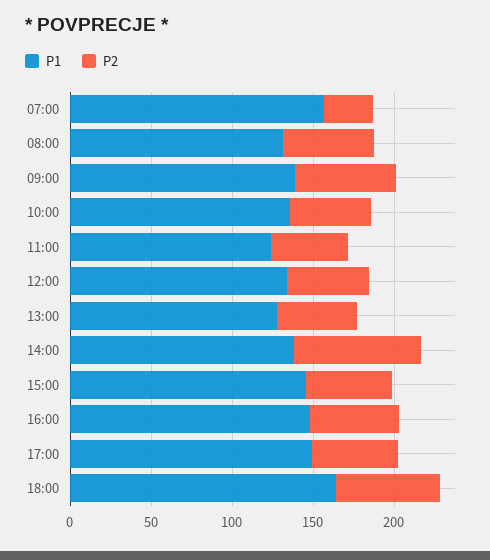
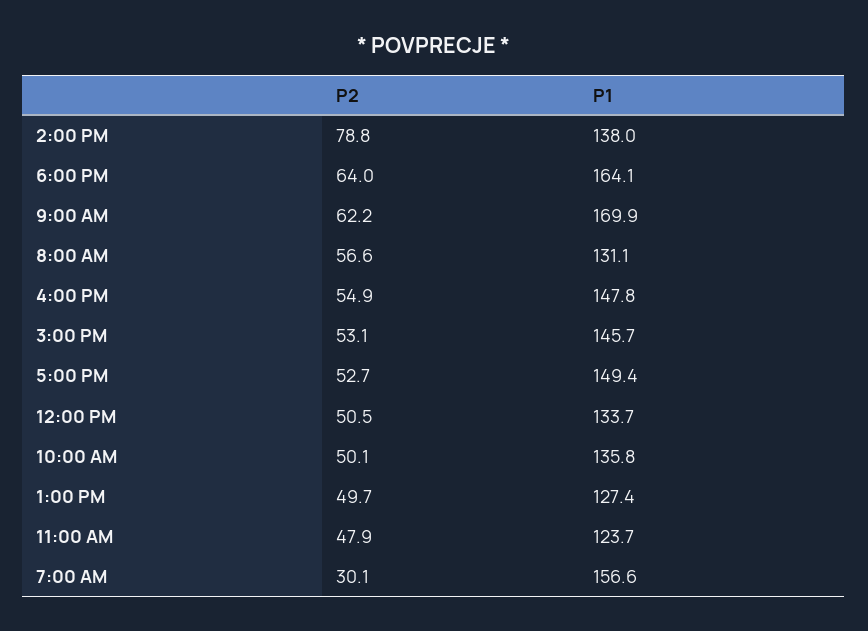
  {
    "P1": {
      "07:00": 156.6,
      "08:00": 131.1,
-     "09:00": 140,
+     "09:00": 169.9,
      "10:00": 135.8,
      "11:00": 123.7,
      "12:00": 133.7,
      "13:00": 127.4,
      "14:00": 138,
      "15:00": 145.7,
      "16:00": 147.8,
      "17:00": 149.4,
      "18:00": 164.1
    },
    "P2": {
      "07:00": 30.1,
      "08:00": 56.6,
      "09:00": 62.2,
      "10:00": 50.1,
      "11:00": 47.9,
      "12:00": 50.5,
      "13:00": 49.7,
      "14:00": 78.8,
      "15:00": 53.1,
      "16:00": 54.9,
      "17:00": 52.7,
      "18:00": 64
    }
  }

